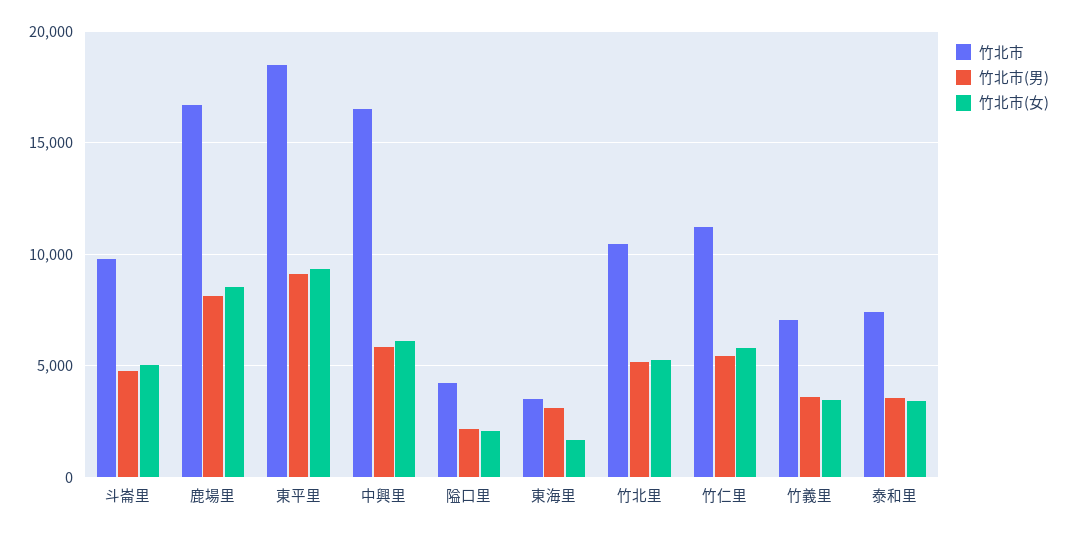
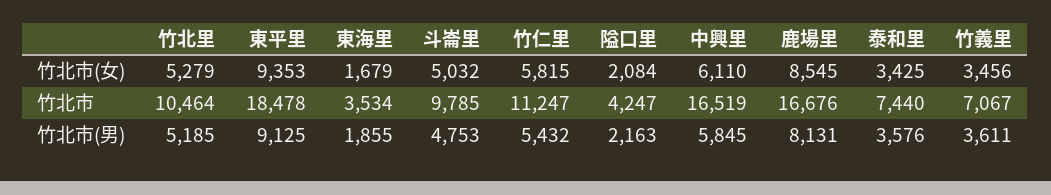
  {
    "竹北市": {
      "斗崙里": 9785,
      "鹿場里": 16676,
      "東平里": 18478,
      "中興里": 16519,
      "隘口里": 4247,
      "東海里": 3534,
      "竹北里": 10464,
      "竹仁里": 11247,
      "竹義里": 7067,
      "泰和里": 7440
    },
    "竹北市(男)": {
      "斗崙里": 4753,
      "鹿場里": 8131,
      "東平里": 9125,
      "中興里": 5845,
      "隘口里": 2163,
-     "東海里": 3000,
+     "東海里": 1855,
      "竹北里": 5185,
      "竹仁里": 5432,
      "竹義里": 3611,
      "泰和里": 3576
    },
    "竹北市(女)": {
      "斗崙里": 5032,
      "鹿場里": 8545,
      "東平里": 9353,
      "中興里": 6110,
      "隘口里": 2084,
      "東海里": 1679,
      "竹北里": 5279,
      "竹仁里": 5815,
      "竹義里": 3456,
      "泰和里": 3425
    }
  }

